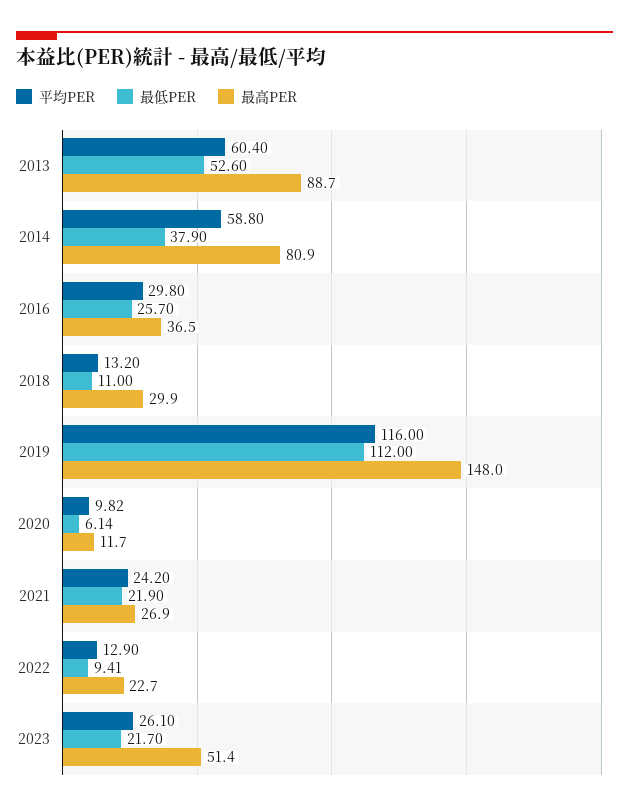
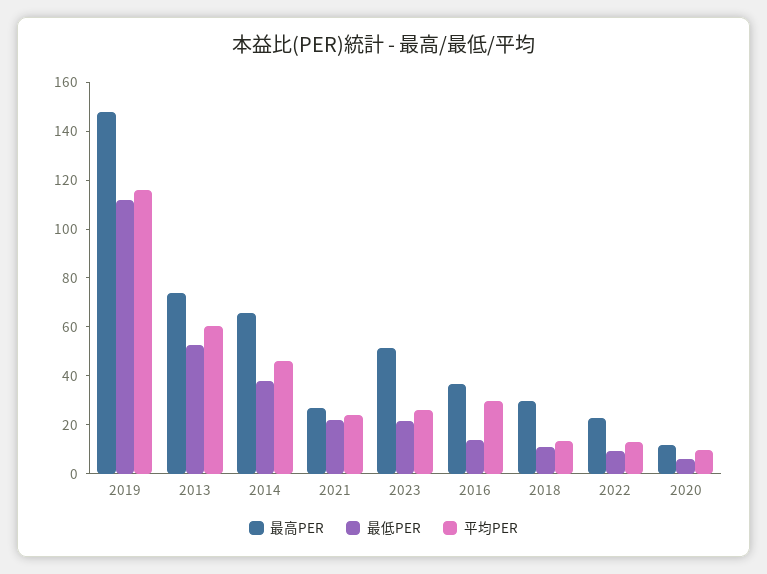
  {
    "平均PER": {
      "2013": 60.4,
-     "2014": 58.8,
+     "2014": 45,
      "2016": 29.8,
      "2018": 13.2,
      "2019": 116,
      "2020": 9.82,
      "2021": 24.2,
      "2022": 12.9,
      "2023": 26.1
    },
    "最低PER": {
      "2013": 52.6,
      "2014": 37.9,
-     "2016": 25.7,
+     "2016": 15,
      "2018": 11,
      "2019": 112,
      "2020": 6.14,
      "2021": 21.9,
      "2022": 9.41,
      "2023": 21.7
    },
    "最高PER": {
-     "2013": 88.7,
+     "2013": 75,
-     "2014": 80.9,
+     "2014": 65,
      "2016": 36.5,
      "2018": 29.9,
      "2019": 148,
      "2020": 11.7,
      "2021": 26.9,
      "2022": 22.7,
      "2023": 51.4
    }
  }

